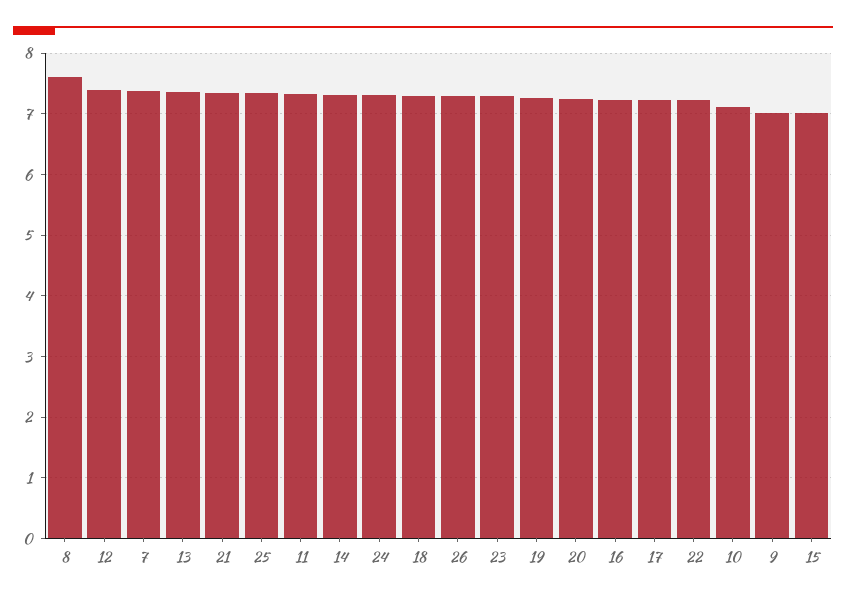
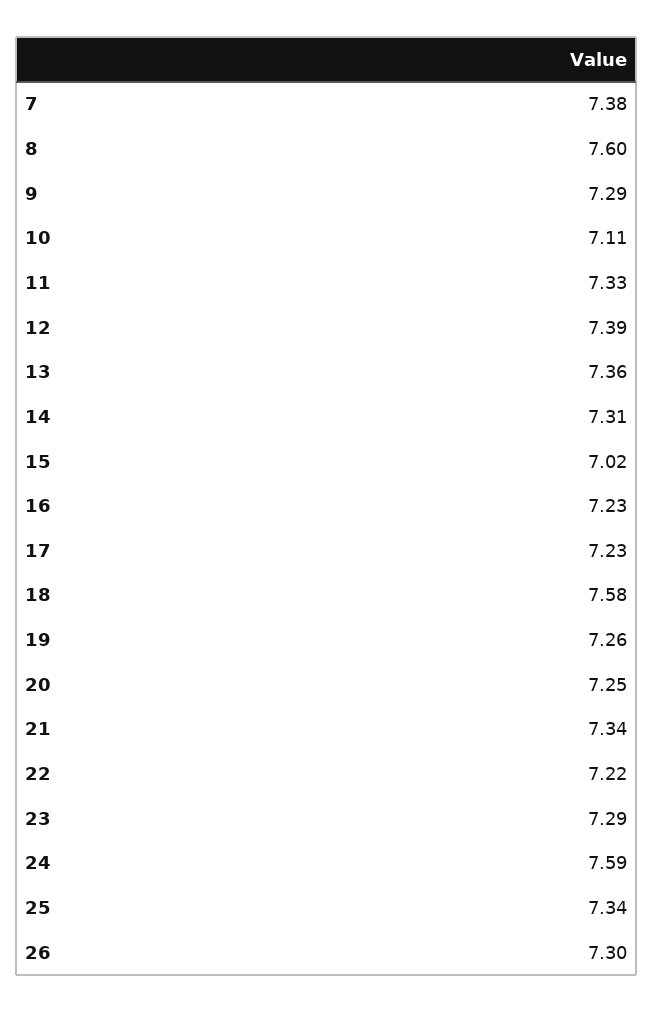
  {
    "8": 7.6,
    "12": 7.39,
    "7": 7.38,
    "13": 7.36,
    "21": 7.34,
    "25": 7.34,
    "11": 7.33,
    "14": 7.31,
-   "24": 7.3,
+   "24": 7.59,
-   "18": 7.3,
+   "18": 7.58,
    "26": 7.3,
    "23": 7.29,
    "19": 7.26,
    "20": 7.25,
    "16": 7.23,
    "17": 7.23,
    "22": 7.22,
    "10": 7.11,
-   "9": 7,
+   "9": 7.29,
    "15": 7.02
  }

